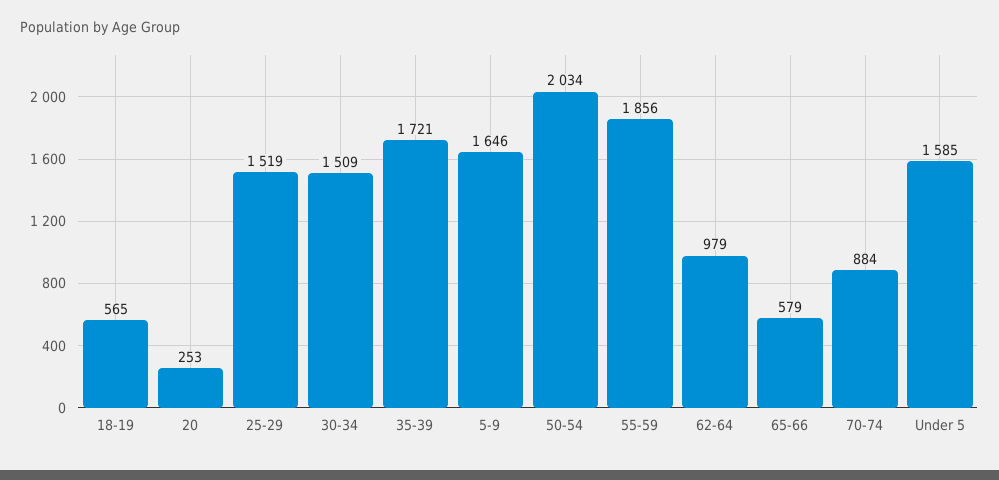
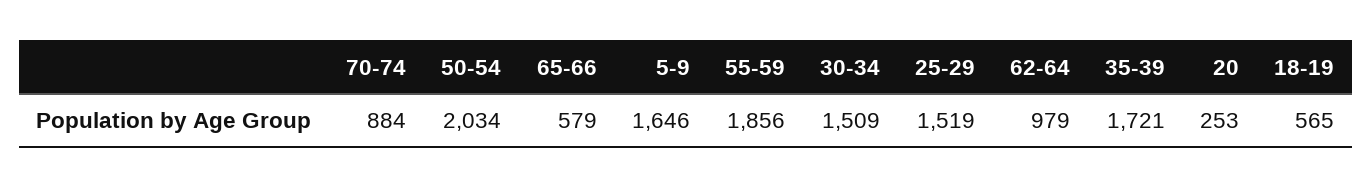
  {
    "18-19": 565,
    "20": 253,
    "25-29": 1519,
    "30-34": 1509,
    "35-39": 1721,
    "5-9": 1646,
    "50-54": 2034,
    "55-59": 1856,
    "62-64": 979,
    "65-66": 579,
-   "70-74": 884,
+   "70-74": 884
-   "Under 5": 1585
  }

